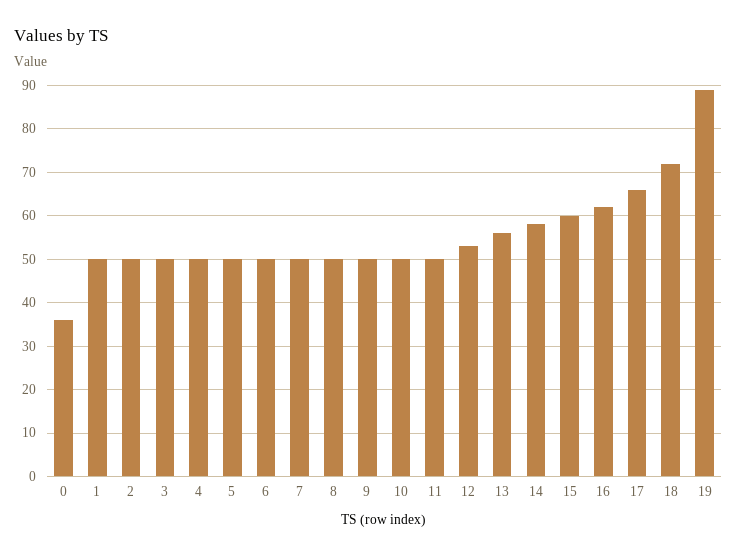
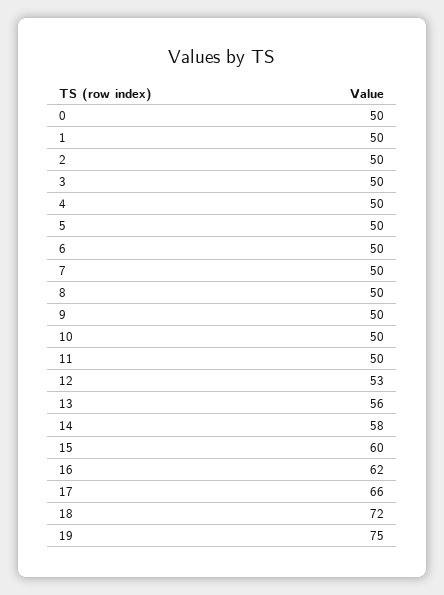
  {
-   "0": 35,
+   "0": 50,
    "1": 50,
    "2": 50,
    "3": 50,
    "4": 50,
    "5": 50,
    "6": 50,
    "7": 50,
    "8": 50,
    "9": 50,
    "10": 50,
    "11": 50,
    "12": 53,
    "13": 56,
    "14": 58,
    "15": 60,
    "16": 62,
    "17": 66,
    "18": 72,
-   "19": 90
+   "19": 75
  }

